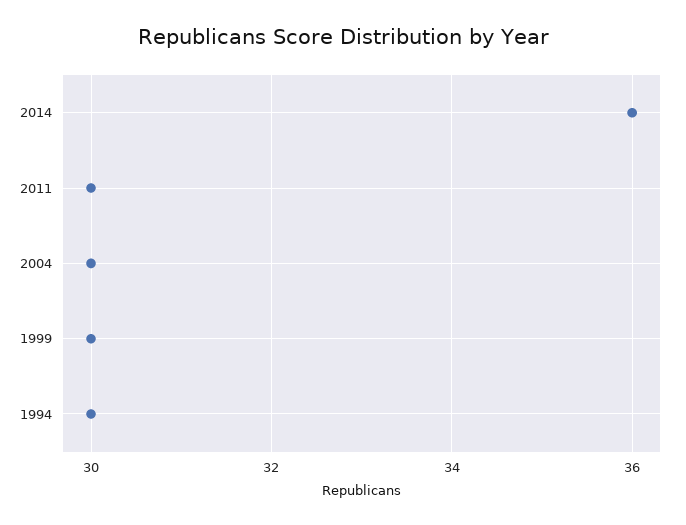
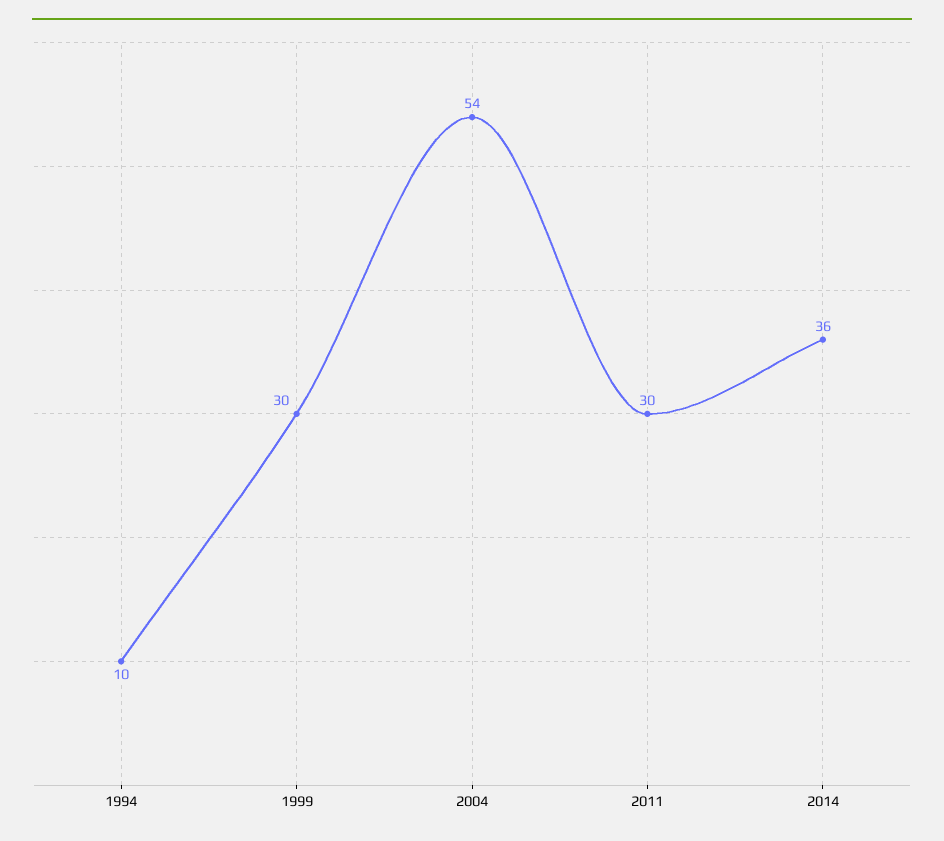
  {
    "2014": 36,
    "2011": 30,
-   "2004": 30,
+   "2004": 54,
    "1999": 30,
-   "1994": 30
+   "1994": 10
  }

